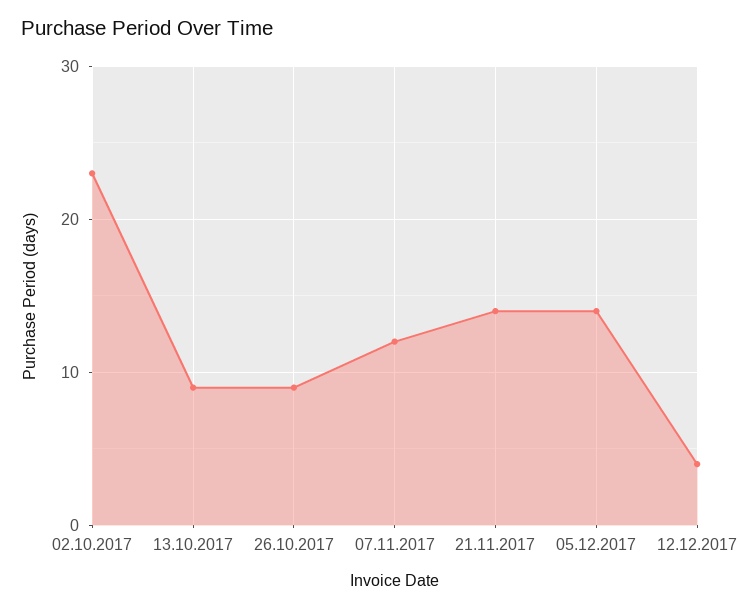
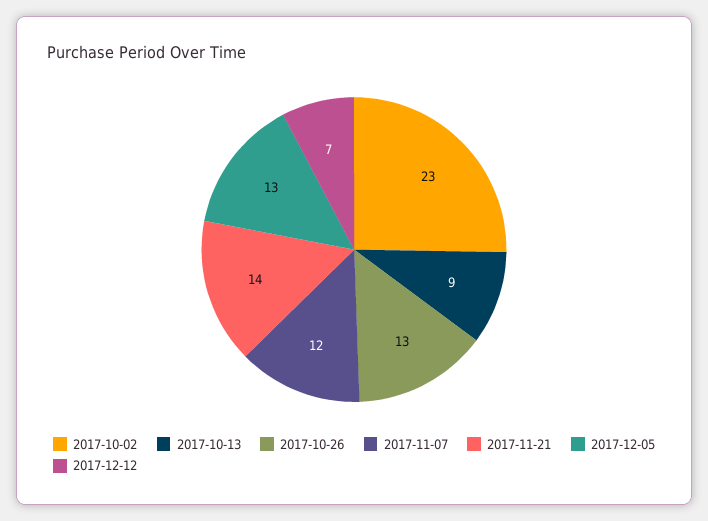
  {
    "02.10.2017": 23,
    "13.10.2017": 9,
-   "26.10.2017": 9,
+   "26.10.2017": 13,
    "07.11.2017": 12,
    "21.11.2017": 14,
-   "05.12.2017": 14,
+   "05.12.2017": 13,
-   "12.12.2017": 4
+   "12.12.2017": 7
  }

